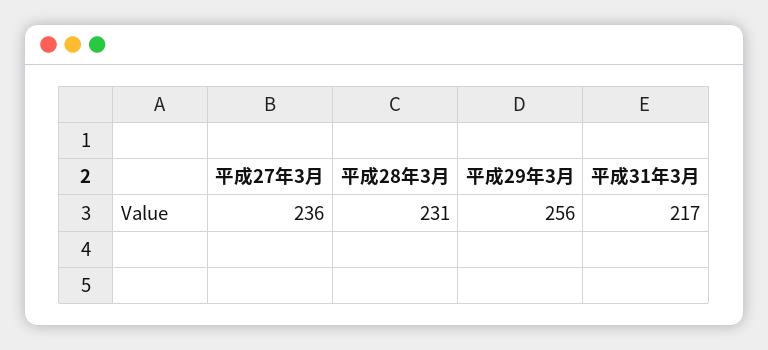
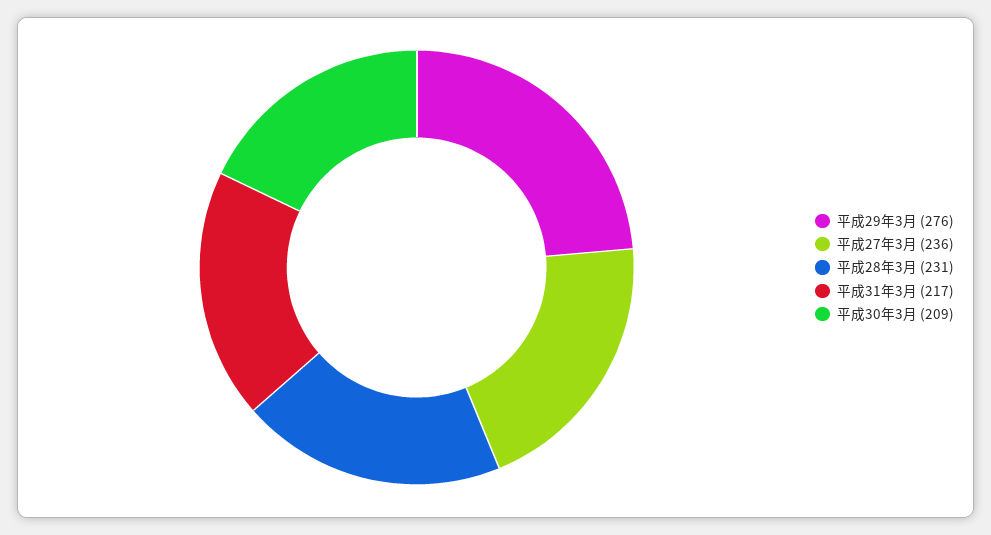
  {
    "平成27年3月": 236,
    "平成28年3月": 231,
-   "平成29年3月": 256,
+   "平成29年3月": 276,
-   "平成31年3月": 217
+   "平成31年3月": 217,
+   "平成30年3月": 209
  }

